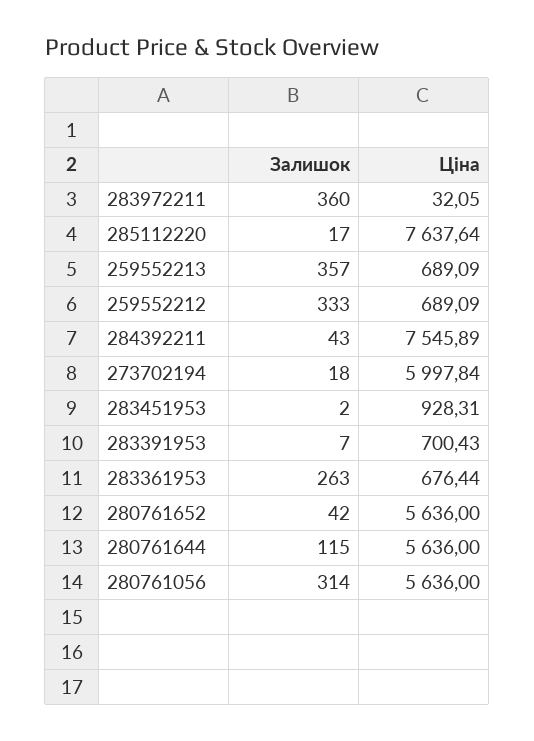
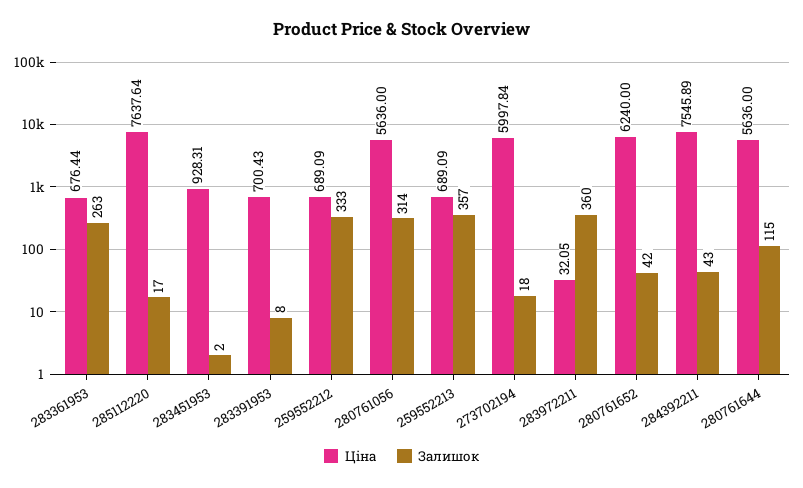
  {
    "Залишок": {
      "283972211": 360,
      "285112220": 17,
      "259552213": 357,
      "259552212": 333,
      "284392211": 43,
      "273702194": 18,
      "283451953": 2,
-     "283391953": 7,
+     "283391953": 8,
      "283361953": 263,
      "280761652": 42,
      "280761644": 115,
      "280761056": 314
    },
    "Ціна": {
      "283972211": 32.05,
      "285112220": 7637.64,
      "259552213": 689.09,
      "259552212": 689.09,
      "284392211": 7545.89,
      "273702194": 5997.84,
      "283451953": 928.31,
      "283391953": 700.43,
      "283361953": 676.44,
-     "280761652": 5636,
+     "280761652": 6240,
      "280761644": 5636,
      "280761056": 5636
    }
  }

